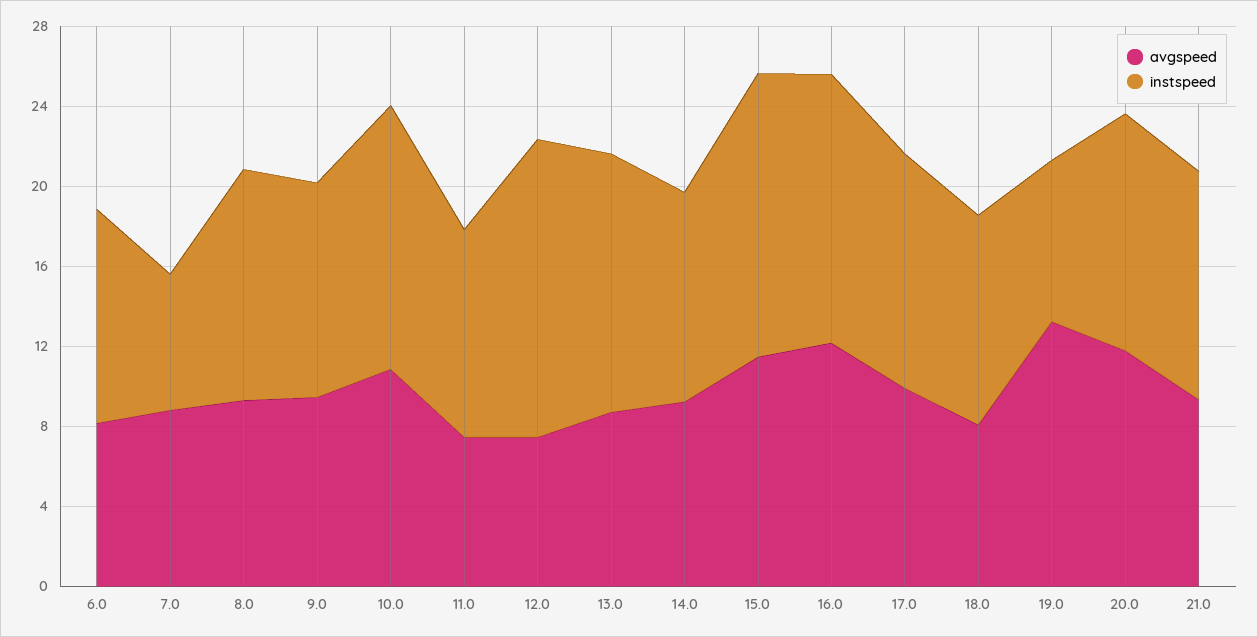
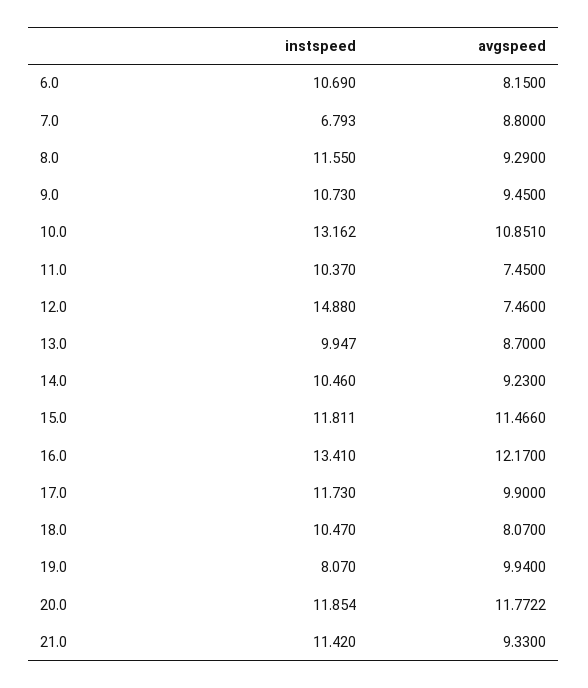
  {
    "avgspeed": {
      "6.0": 8.15,
      "7.0": 8.8,
      "8.0": 9.29,
      "9.0": 9.45,
      "10.0": 10.851,
      "11.0": 7.45,
      "12.0": 7.46,
      "13.0": 8.7,
      "14.0": 9.23,
      "15.0": 11.466,
      "16.0": 12.17,
      "17.0": 9.9,
      "18.0": 8.07,
-     "19.0": 13,
+     "19.0": 9.94,
      "20.0": 11.7722,
      "21.0": 9.33
    },
    "instspeed": {
      "6.0": 10.69,
      "7.0": 6.793,
      "8.0": 11.55,
      "9.0": 10.73,
      "10.0": 13.162,
      "11.0": 10.37,
      "12.0": 14.88,
-     "13.0": 13,
+     "13.0": 9.947,
      "14.0": 10.46,
-     "15.0": 14,
+     "15.0": 11.811,
      "16.0": 13.41,
      "17.0": 11.73,
      "18.0": 10.47,
      "19.0": 8.07,
      "20.0": 11.854,
      "21.0": 11.42
    }
  }

